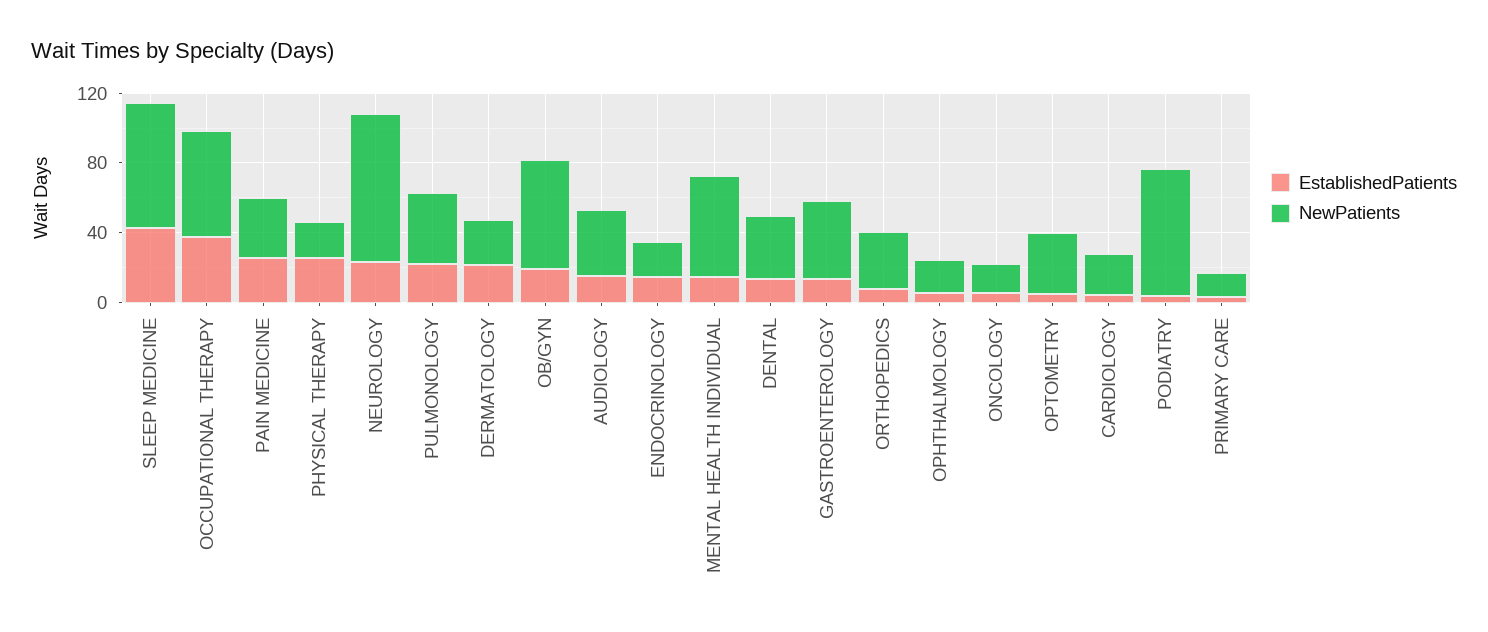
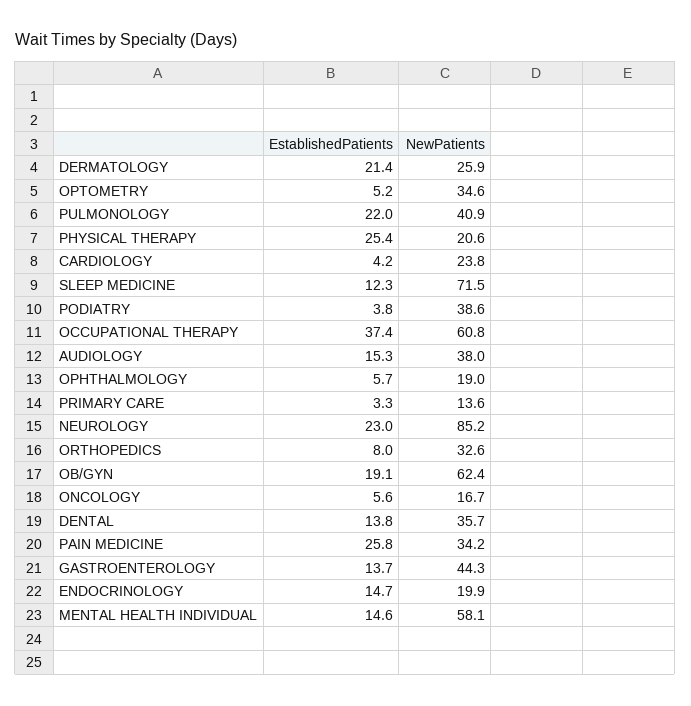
  {
    "EstablishedPatients": {
-     "SLEEP MEDICINE": 40,
+     "SLEEP MEDICINE": 12.3,
      "OCCUPATIONAL THERAPY": 37.4,
      "PAIN MEDICINE": 25.8,
      "PHYSICAL THERAPY": 25.4,
      "NEUROLOGY": 23,
      "PULMONOLOGY": 22,
      "DERMATOLOGY": 21.4,
      "OB/GYN": 19.1,
      "AUDIOLOGY": 15.3,
      "ENDOCRINOLOGY": 14.7,
      "MENTAL HEALTH INDIVIDUAL": 14.6,
      "DENTAL": 13.8,
      "GASTROENTEROLOGY": 13.7,
      "ORTHOPEDICS": 8,
      "OPHTHALMOLOGY": 5.7,
      "ONCOLOGY": 5.6,
      "OPTOMETRY": 5.2,
      "CARDIOLOGY": 4.2,
      "PODIATRY": 3.8,
      "PRIMARY CARE": 3.3
    },
    "NewPatients": {
      "SLEEP MEDICINE": 71.5,
      "OCCUPATIONAL THERAPY": 60.8,
      "PAIN MEDICINE": 34.2,
      "PHYSICAL THERAPY": 20.6,
      "NEUROLOGY": 85.2,
      "PULMONOLOGY": 40.9,
      "DERMATOLOGY": 25.9,
      "OB/GYN": 62.4,
      "AUDIOLOGY": 38,
      "ENDOCRINOLOGY": 19.9,
      "MENTAL HEALTH INDIVIDUAL": 58.1,
      "DENTAL": 35.7,
      "GASTROENTEROLOGY": 44.3,
      "ORTHOPEDICS": 32.6,
      "OPHTHALMOLOGY": 19,
      "ONCOLOGY": 16.7,
      "OPTOMETRY": 34.6,
      "CARDIOLOGY": 23.8,
-     "PODIATRY": 70,
+     "PODIATRY": 38.6,
      "PRIMARY CARE": 13.6
    }
  }

